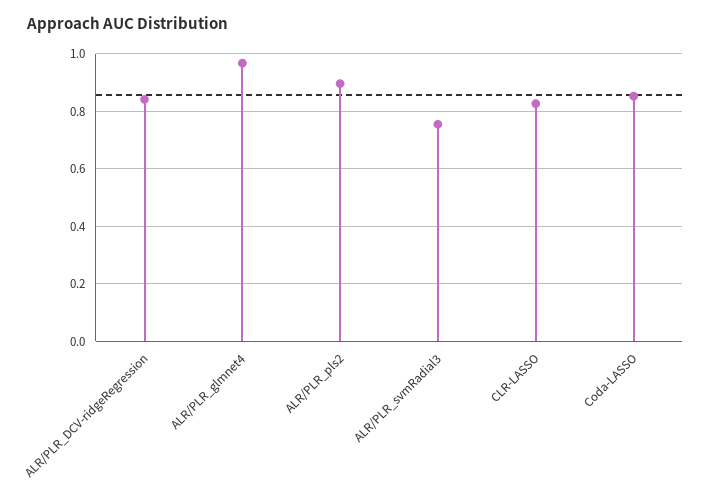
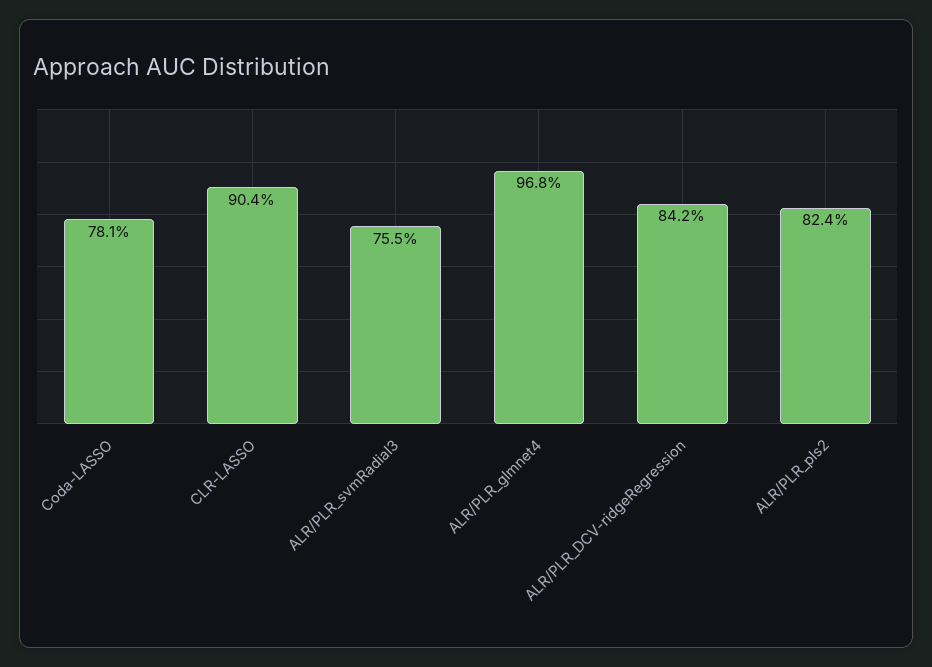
  {
    "ALR/PLR_DCV-ridgeRegression": 0.842,
    "ALR/PLR_glmnet4": 0.968,
-   "ALR/PLR_pls2": 0.9,
+   "ALR/PLR_pls2": 0.824,
    "ALR/PLR_svmRadial3": 0.755,
-   "CLR-LASSO": 0.825,
+   "CLR-LASSO": 0.904,
-   "Coda-LASSO": 0.85
+   "Coda-LASSO": 0.781
  }

